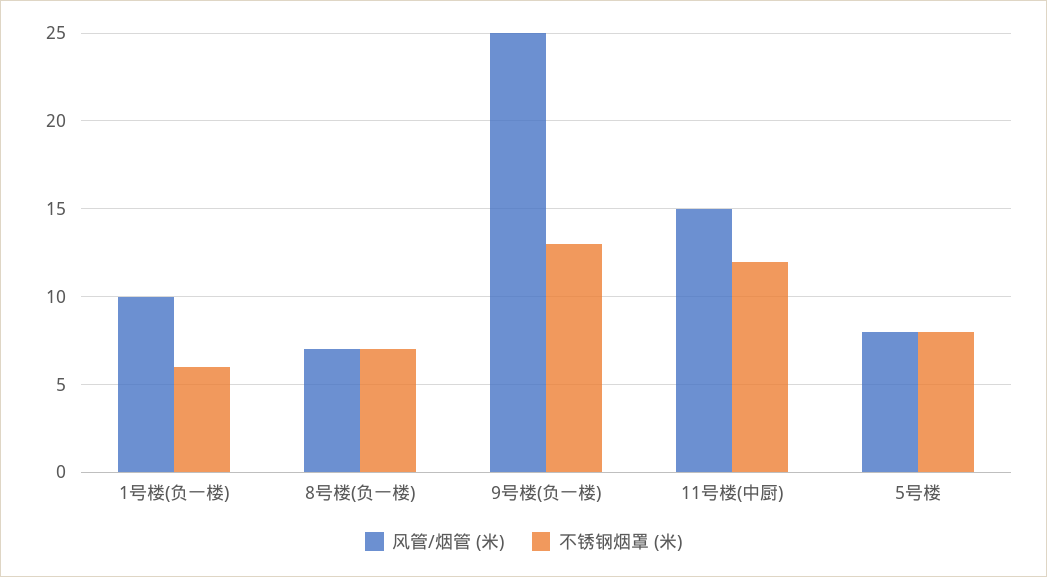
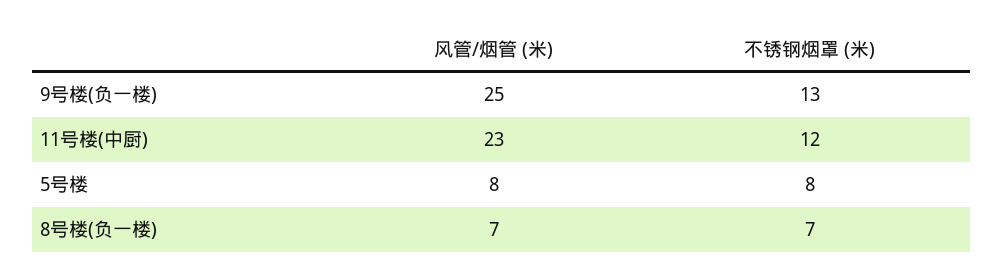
  {
    "风管/烟管 (米)": {
-     "1号楼(负一楼)": 10,
      "8号楼(负一楼)": 7,
      "9号楼(负一楼)": 25,
-     "11号楼(中厨)": 15,
+     "11号楼(中厨)": 23,
      "5号楼": 8
    },
    "不锈钢烟罩 (米)": {
-     "1号楼(负一楼)": 6,
      "8号楼(负一楼)": 7,
      "9号楼(负一楼)": 13,
      "11号楼(中厨)": 12,
      "5号楼": 8
    }
  }

